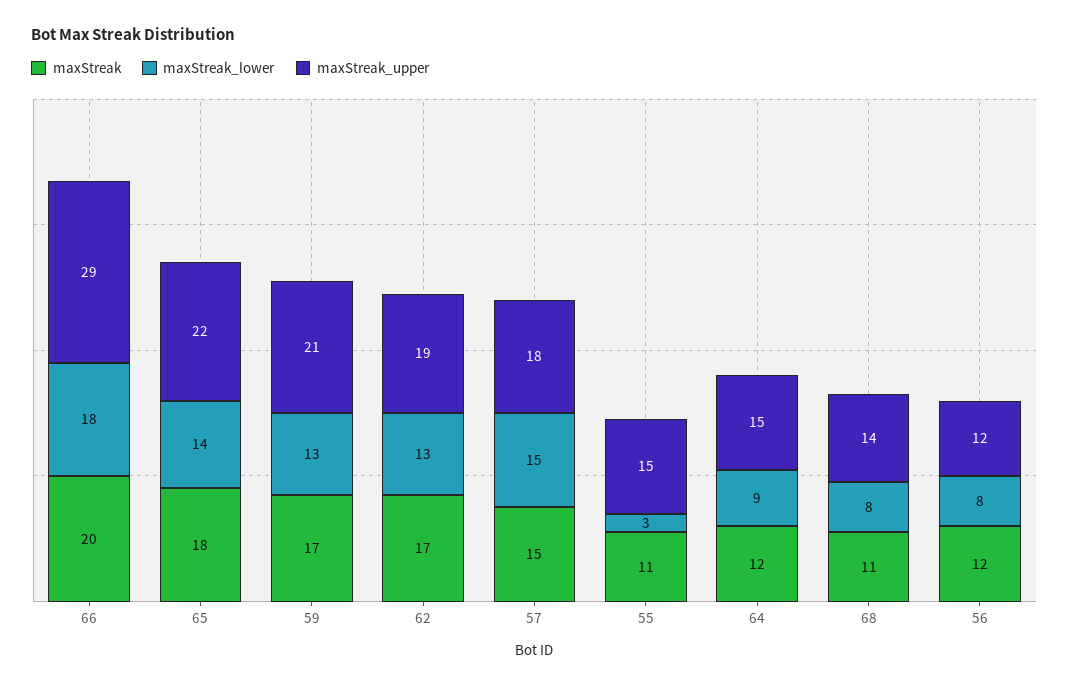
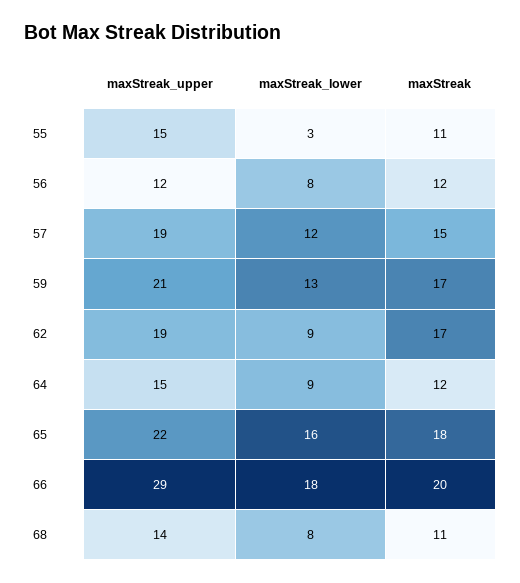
  {
    "maxStreak": {
      "66": 20,
      "65": 18,
      "59": 17,
      "62": 17,
      "57": 15,
      "55": 11,
      "64": 12,
      "68": 11,
      "56": 12
    },
    "maxStreak_lower": {
      "66": 18,
-     "65": 14,
+     "65": 16,
      "59": 13,
-     "62": 13,
+     "62": 9,
-     "57": 15,
+     "57": 12,
      "55": 3,
      "64": 9,
      "68": 8,
      "56": 8
    },
    "maxStreak_upper": {
      "66": 29,
      "65": 22,
      "59": 21,
      "62": 19,
-     "57": 18,
+     "57": 19,
      "55": 15,
      "64": 15,
      "68": 14,
      "56": 12
    }
  }

